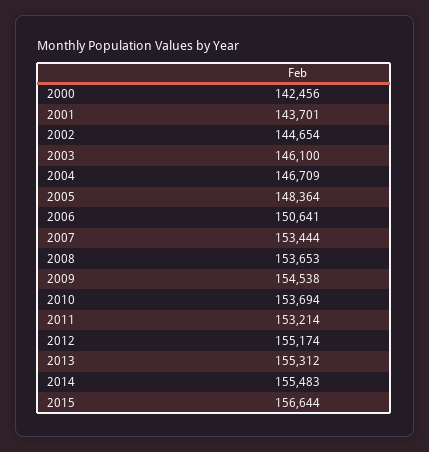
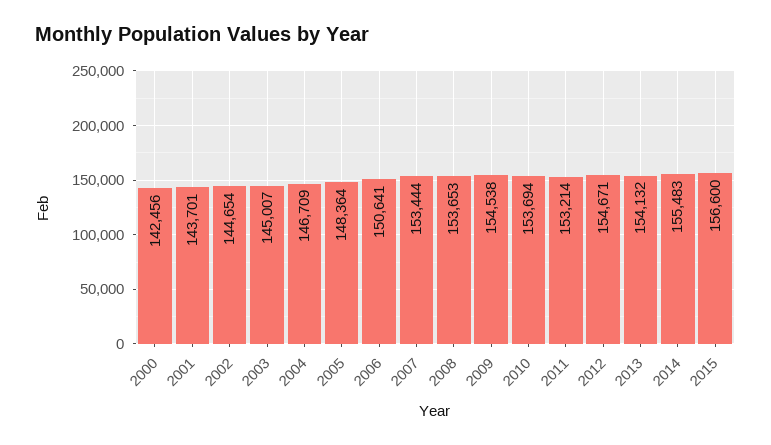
  {
    "2000": 142456,
    "2001": 143701,
    "2002": 144654,
-   "2003": 146100,
+   "2003": 145007,
    "2004": 146709,
    "2005": 148364,
    "2006": 150641,
    "2007": 153444,
    "2008": 153653,
    "2009": 154538,
    "2010": 153694,
    "2011": 153214,
-   "2012": 155174,
+   "2012": 154671,
-   "2013": 155312,
+   "2013": 154132,
    "2014": 155483,
-   "2015": 156644
+   "2015": 156600
  }

